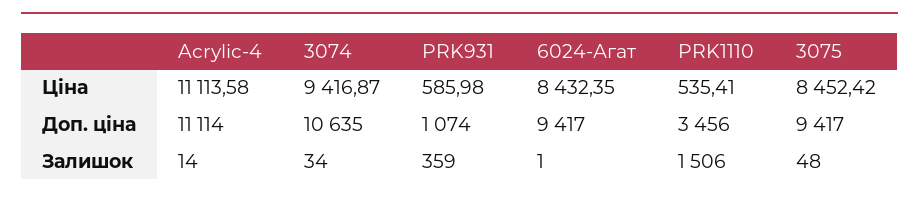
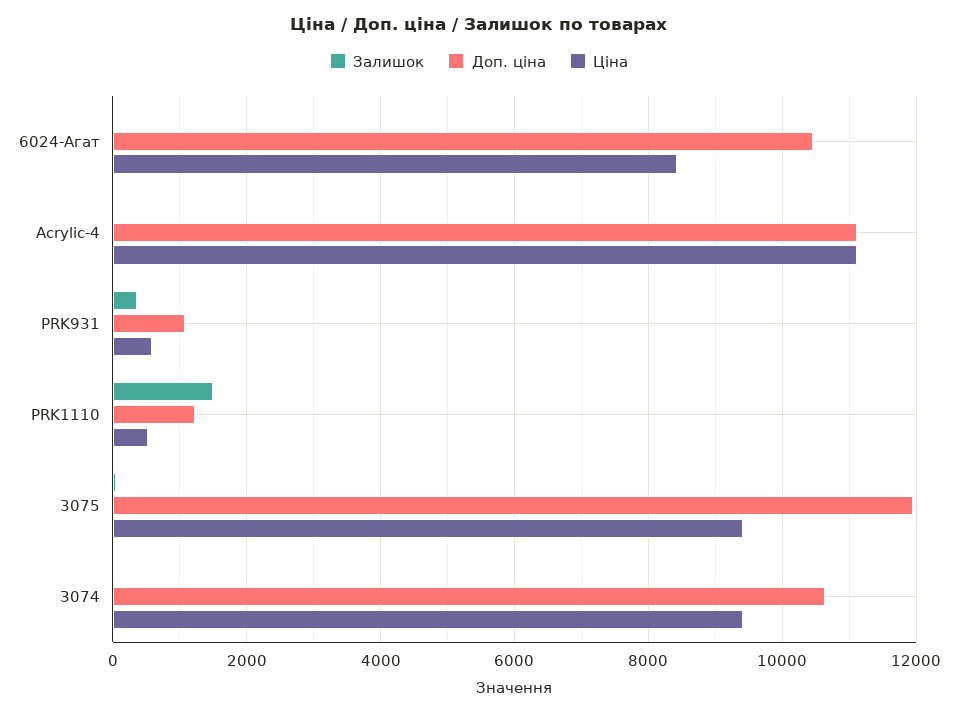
  {
    "Ціна": {
      "Acrylic-4": 11113.58,
      "3074": 9416.87,
      "PRK931": 585.98,
      "6024-Агат": 8432.35,
      "PRK1110": 535.41,
-     "3075": 8452.42
+     "3075": 9400
    },
    "Доп. ціна": {
      "Acrylic-4": 11114,
      "3074": 10635,
      "PRK931": 1074,
-     "6024-Агат": 9417,
+     "6024-Агат": 10400,
-     "PRK1110": 3456,
+     "PRK1110": 1200,
-     "3075": 9417
+     "3075": 12000
    },
    "Залишок": {
      "Acrylic-4": 14,
      "3074": 34,
      "PRK931": 359,
      "6024-Агат": 1,
      "PRK1110": 1506,
      "3075": 48
    }
  }

